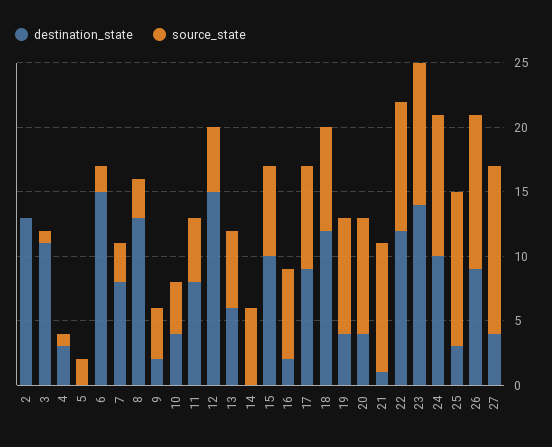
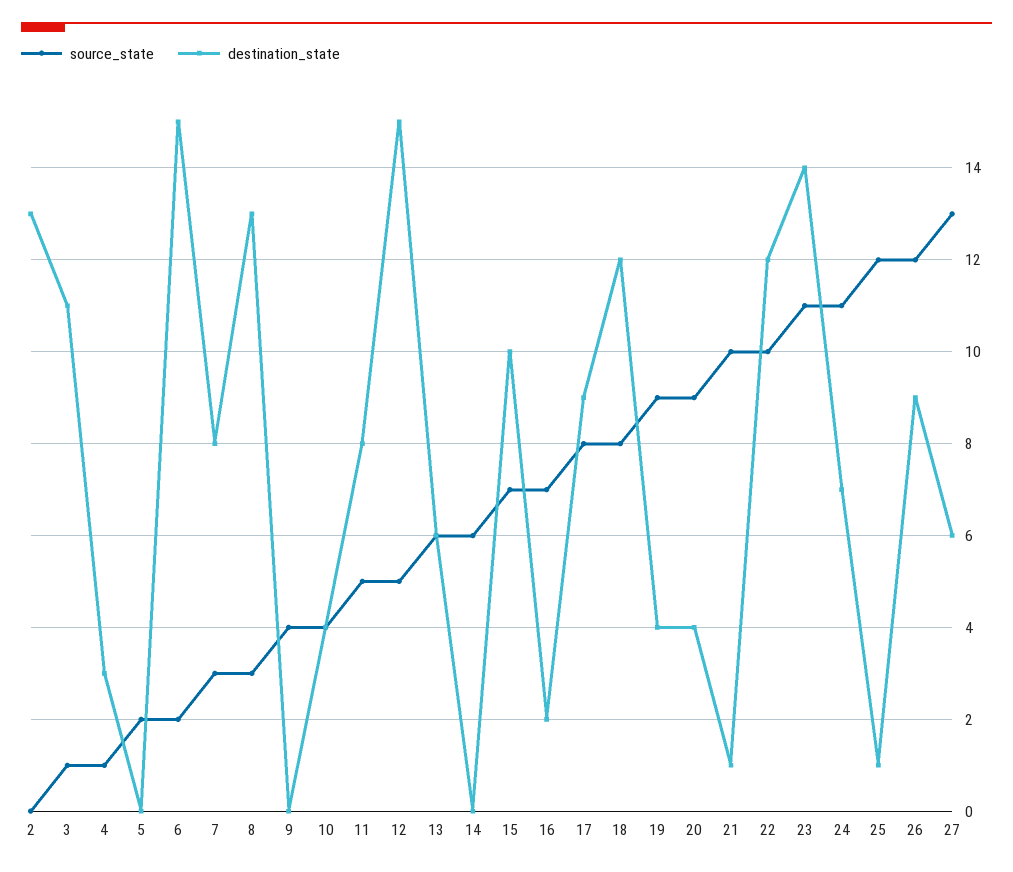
  {
    "destination_state": {
      "2": 13,
      "3": 11,
      "4": 3,
      "5": 0,
      "6": 15,
      "7": 8,
      "8": 13,
-     "9": 2,
+     "9": 0,
      "10": 4,
      "11": 8,
      "12": 15,
      "13": 6,
      "14": 0,
      "15": 10,
      "16": 2,
      "17": 9,
      "18": 12,
      "19": 4,
      "20": 4,
      "21": 1,
      "22": 12,
      "23": 14,
-     "24": 10,
+     "24": 7,
-     "25": 3,
+     "25": 1,
      "26": 9,
-     "27": 4
+     "27": 6
    },
    "source_state": {
      "2": 0,
      "3": 1,
      "4": 1,
      "5": 2,
      "6": 2,
      "7": 3,
      "8": 3,
      "9": 4,
      "10": 4,
      "11": 5,
      "12": 5,
      "13": 6,
      "14": 6,
      "15": 7,
      "16": 7,
      "17": 8,
      "18": 8,
      "19": 9,
      "20": 9,
      "21": 10,
      "22": 10,
      "23": 11,
      "24": 11,
      "25": 12,
      "26": 12,
      "27": 13
    }
  }

